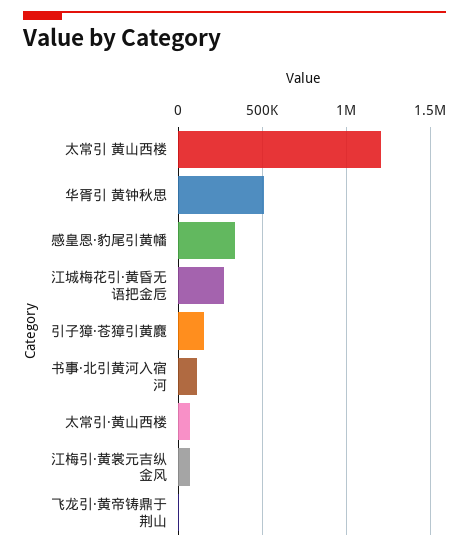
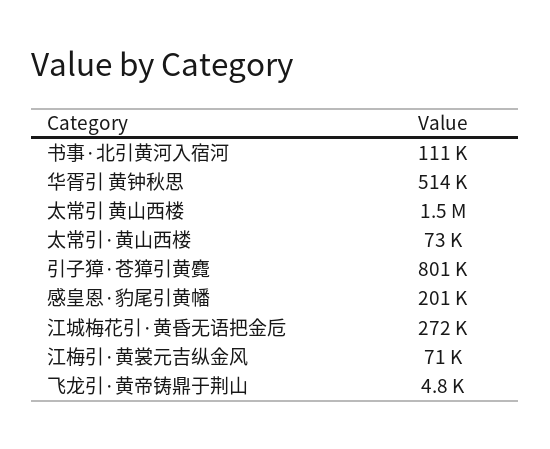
  {
-   "太常引 黄山西楼": 1200000,
+   "太常引 黄山西楼": 1500000,
    "华胥引 黄钟秋思": 514000,
-   "感皇恩·豹尾引黄幡": 350000,
+   "感皇恩·豹尾引黄幡": 201000,
    "江城梅花引·黄昏无语把金卮": 272000,
-   "引子獐·苍獐引黄麑": 150000,
+   "引子獐·苍獐引黄麑": 801000,
    "书事·北引黄河入宿河": 111000,
    "太常引·黄山西楼": 73000,
    "江梅引·黄裳元吉纵金风": 71000,
    "飞龙引·黄帝铸鼎于荆山": 4800
  }

